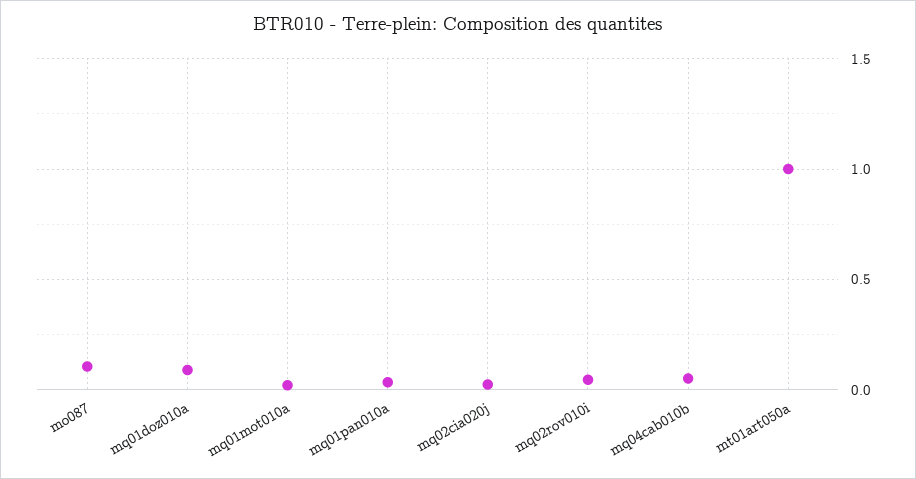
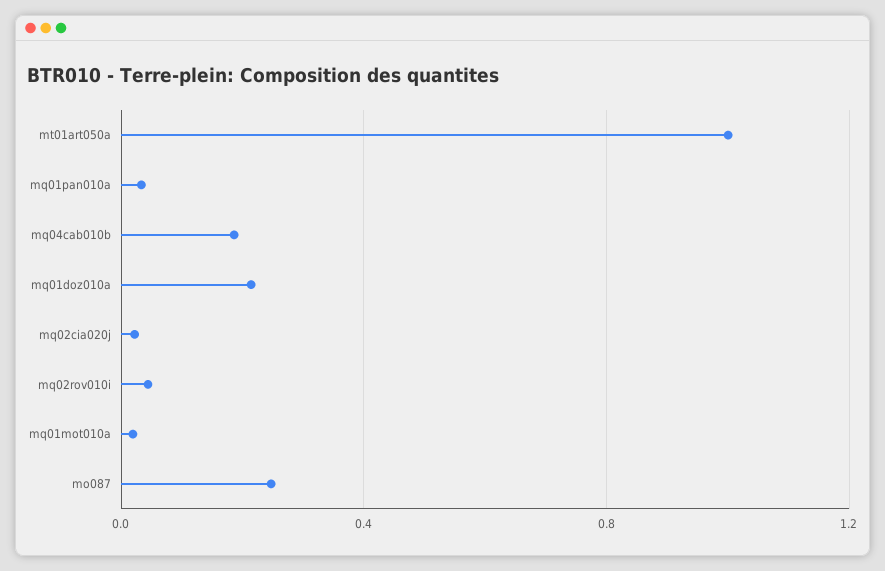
  {
-   "mo087": 0.1,
+   "mo087": 0.25,
-   "mq01doz010a": 0.1,
+   "mq01doz010a": 0.2,
    "mq01mot010a": 0,
    "mq01pan010a": 0.05,
    "mq02cia020j": 0,
    "mq02rov010i": 0.05,
-   "mq04cab010b": 0.05,
+   "mq04cab010b": 0.2,
    "mt01art050a": 1
  }

